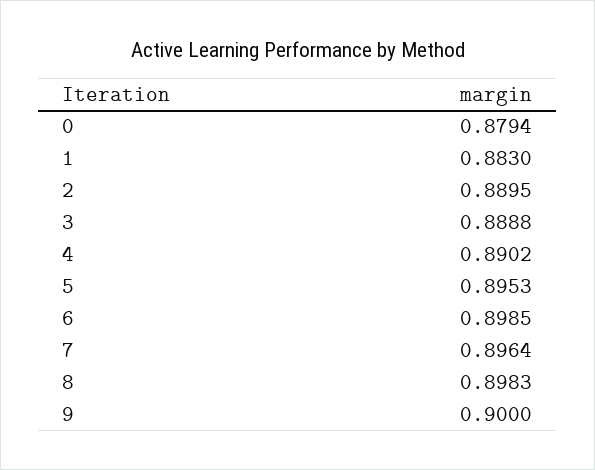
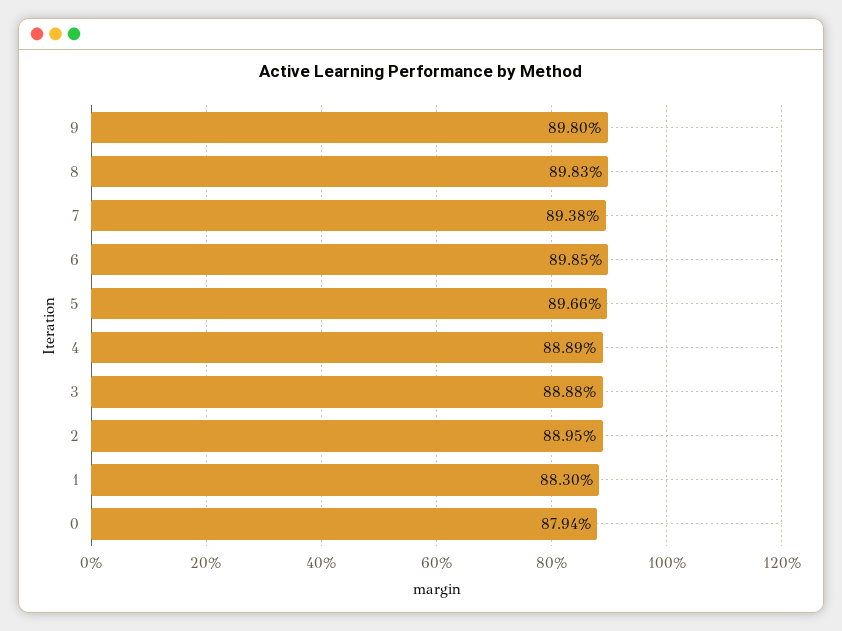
  {
    "0": 0.8794,
    "1": 0.883,
    "2": 0.8895,
    "3": 0.8888,
-   "4": 0.8902,
+   "4": 0.8889,
-   "5": 0.8953,
+   "5": 0.8966,
    "6": 0.8985,
-   "7": 0.8964,
+   "7": 0.8938,
    "8": 0.8983,
-   "9": 0.9
+   "9": 0.898
  }

